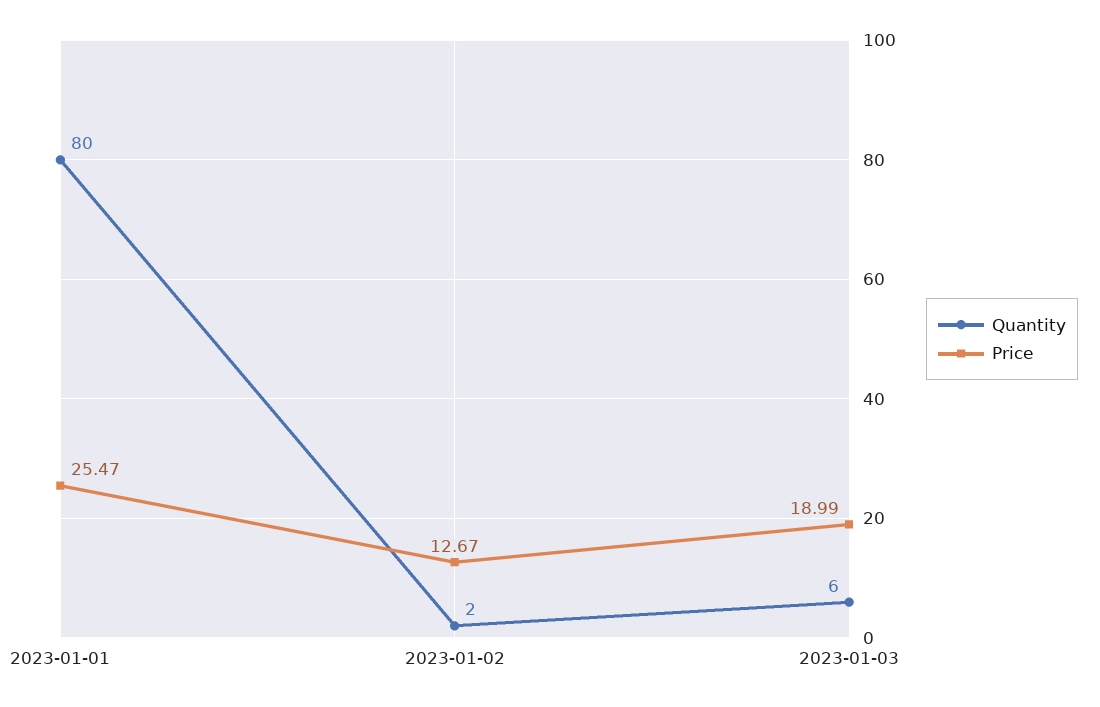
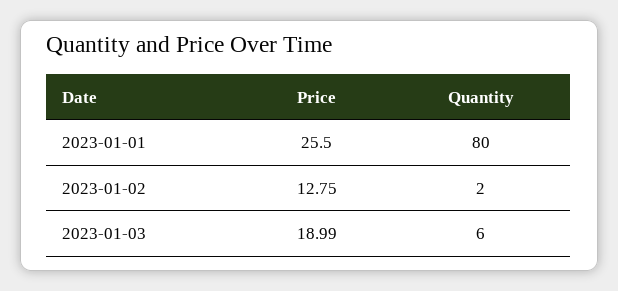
  {
    "Quantity": {
      "2023-01-01": 80,
      "2023-01-02": 2,
      "2023-01-03": 6
    },
    "Price": {
-     "2023-01-01": 25.47,
+     "2023-01-01": 25.5,
-     "2023-01-02": 12.67,
+     "2023-01-02": 12.75,
      "2023-01-03": 18.99
    }
  }

